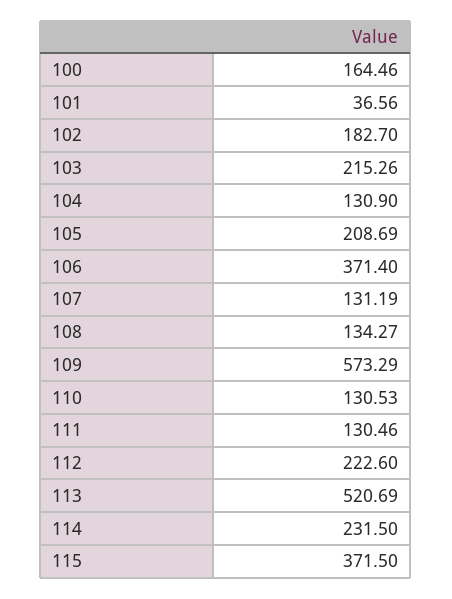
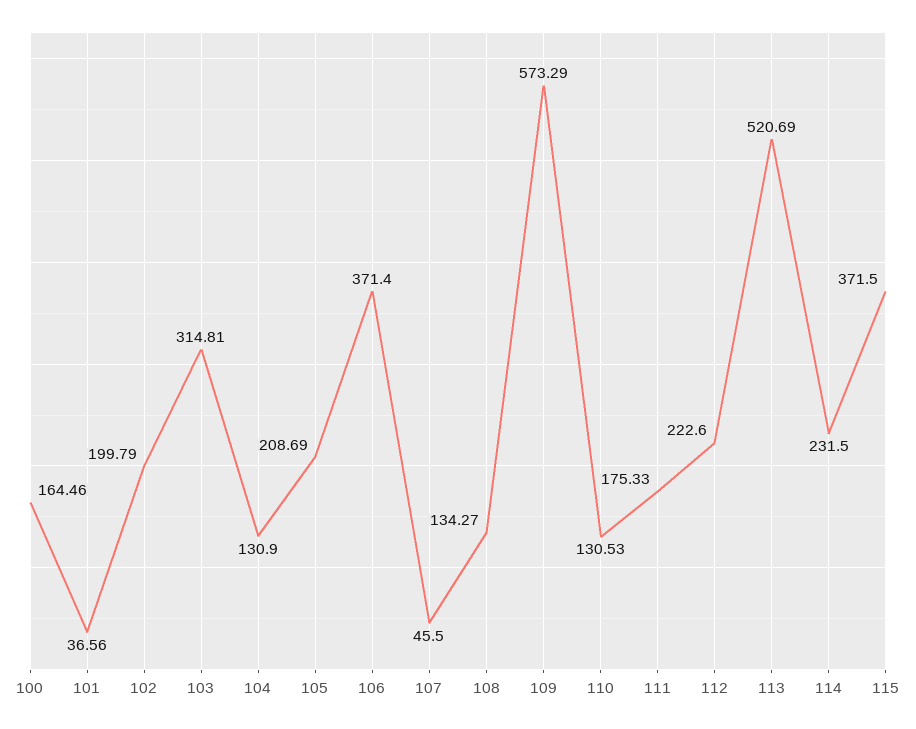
  {
    "100": 164.46,
    "101": 36.56,
-   "102": 182.7,
+   "102": 199.79,
-   "103": 215.26,
+   "103": 314.81,
    "104": 130.9,
    "105": 208.69,
    "106": 371.4,
-   "107": 131.19,
+   "107": 45.5,
    "108": 134.27,
    "109": 573.29,
    "110": 130.53,
-   "111": 130.46,
+   "111": 175.33,
    "112": 222.6,
    "113": 520.69,
    "114": 231.5,
    "115": 371.5
  }

